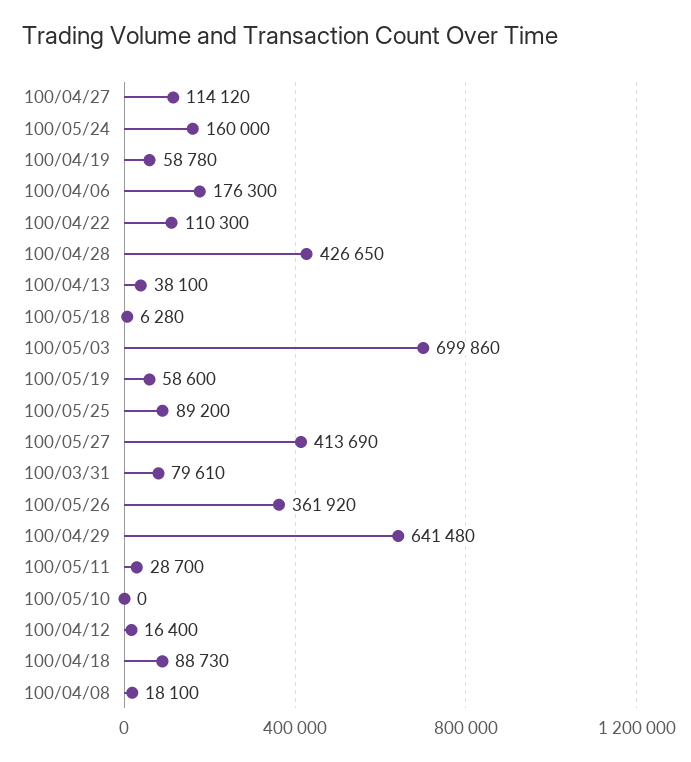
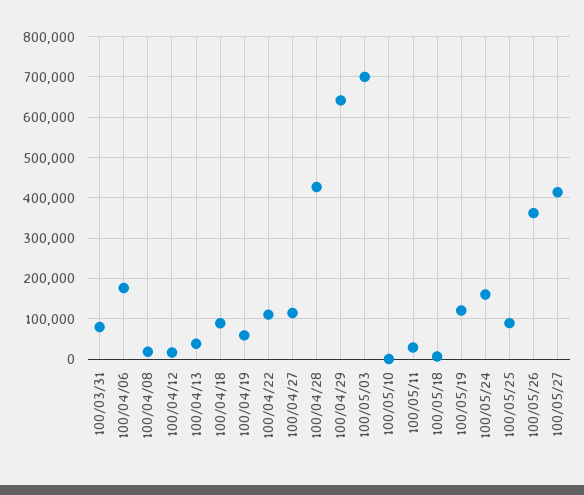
  {
    "100/04/27": 114120,
    "100/05/24": 160000,
    "100/04/19": 58780,
    "100/04/06": 176300,
    "100/04/22": 110300,
    "100/04/28": 426650,
    "100/04/13": 38100,
    "100/05/18": 6280,
    "100/05/03": 699860,
-   "100/05/19": 58600,
+   "100/05/19": 120000,
    "100/05/25": 89200,
    "100/05/27": 413690,
    "100/03/31": 79610,
    "100/05/26": 361920,
    "100/04/29": 641480,
    "100/05/11": 28700,
    "100/05/10": 0,
    "100/04/12": 16400,
    "100/04/18": 88730,
    "100/04/08": 18100
  }

